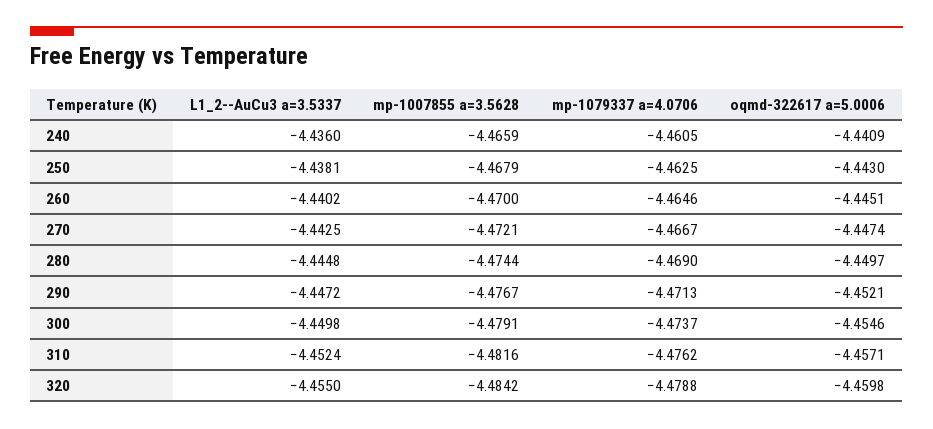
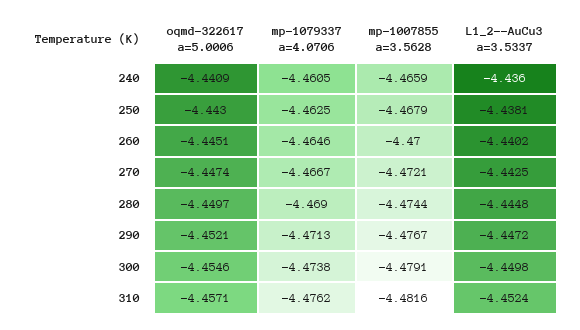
  {
    "L1_2--AuCu3 a=3.5337": {
      "240": -4.436,
      "250": -4.4381,
      "260": -4.4402,
      "270": -4.4425,
      "280": -4.4448,
      "290": -4.4472,
      "300": -4.4498,
-     "310": -4.4524,
+     "310": -4.4524
-     "320": -4.455
    },
    "mp-1007855 a=3.5628": {
      "240": -4.4659,
      "250": -4.4679,
      "260": -4.47,
      "270": -4.4721,
      "280": -4.4744,
      "290": -4.4767,
      "300": -4.4791,
-     "310": -4.4816,
+     "310": -4.4816
-     "320": -4.4842
    },
    "mp-1079337 a=4.0706": {
      "240": -4.4605,
      "250": -4.4625,
      "260": -4.4646,
      "270": -4.4667,
      "280": -4.469,
      "290": -4.4713,
-     "300": -4.4737,
+     "300": -4.4738,
-     "310": -4.4762,
+     "310": -4.4762
-     "320": -4.4788
    },
    "oqmd-322617 a=5.0006": {
      "240": -4.4409,
      "250": -4.443,
      "260": -4.4451,
      "270": -4.4474,
      "280": -4.4497,
      "290": -4.4521,
      "300": -4.4546,
-     "310": -4.4571,
+     "310": -4.4571
-     "320": -4.4598
    }
  }

